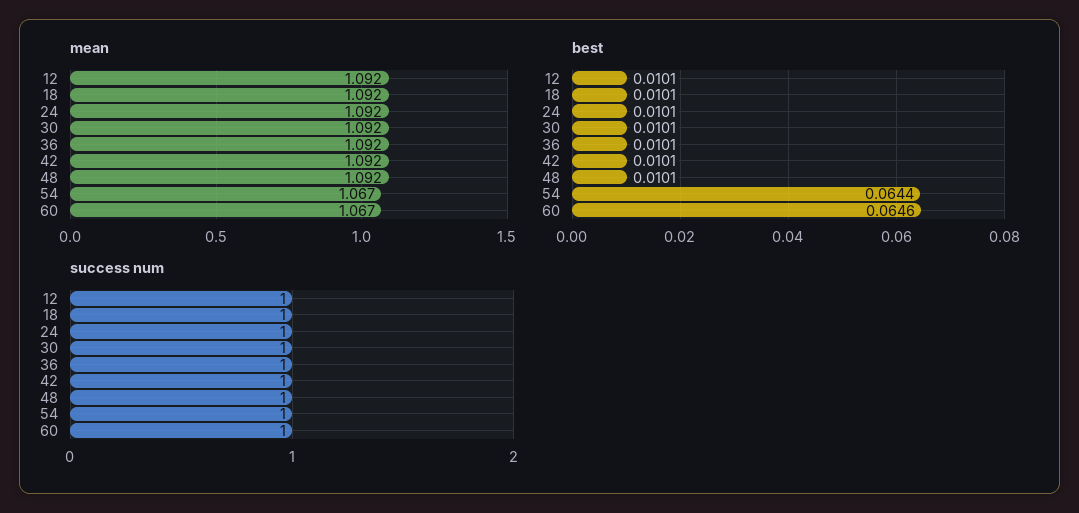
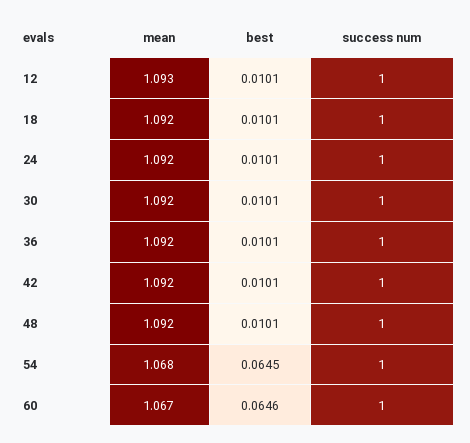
  {
    "mean": {
-     "12": 1.092,
+     "12": 1.093,
      "18": 1.092,
      "24": 1.092,
      "30": 1.092,
      "36": 1.092,
      "42": 1.092,
      "48": 1.092,
-     "54": 1.067,
+     "54": 1.068,
      "60": 1.067
    },
    "best": {
      "12": 0.0101,
      "18": 0.0101,
      "24": 0.0101,
      "30": 0.0101,
      "36": 0.0101,
      "42": 0.0101,
      "48": 0.0101,
-     "54": 0.0644,
+     "54": 0.0645,
      "60": 0.0646
    },
    "success num": {
      "12": 1,
      "18": 1,
      "24": 1,
      "30": 1,
      "36": 1,
      "42": 1,
      "48": 1,
      "54": 1,
      "60": 1
    }
  }

